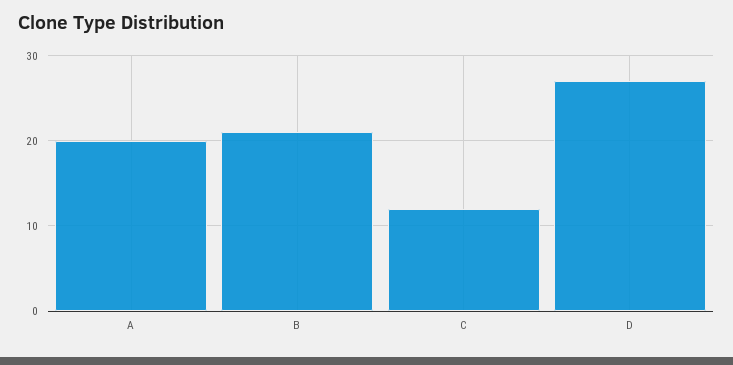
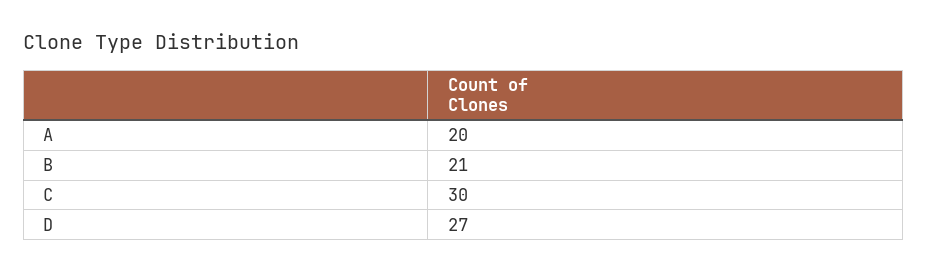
  {
    "A": 20,
    "B": 21,
-   "C": 12,
+   "C": 30,
    "D": 27
  }

